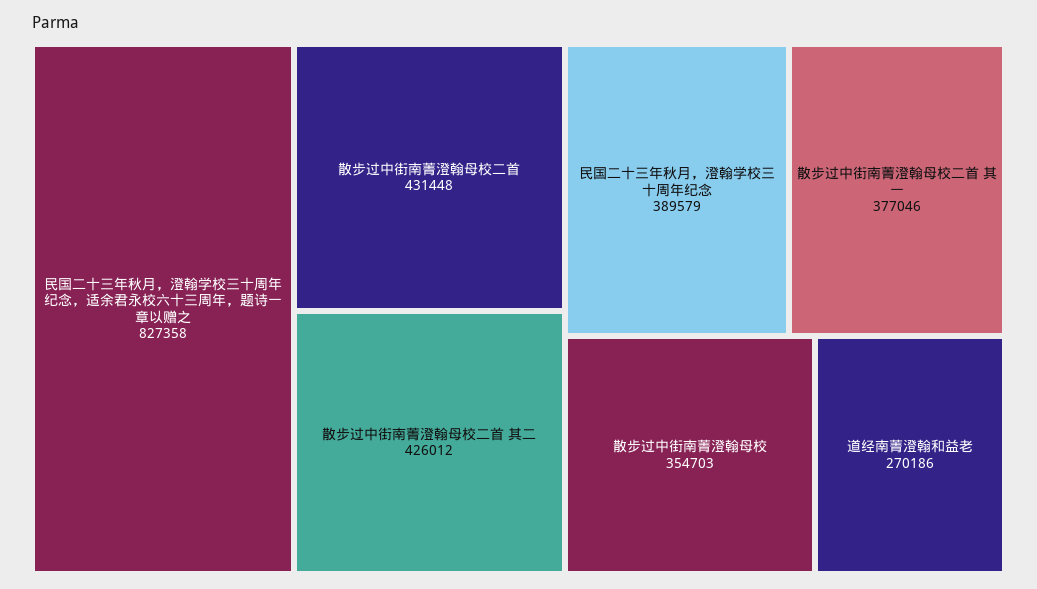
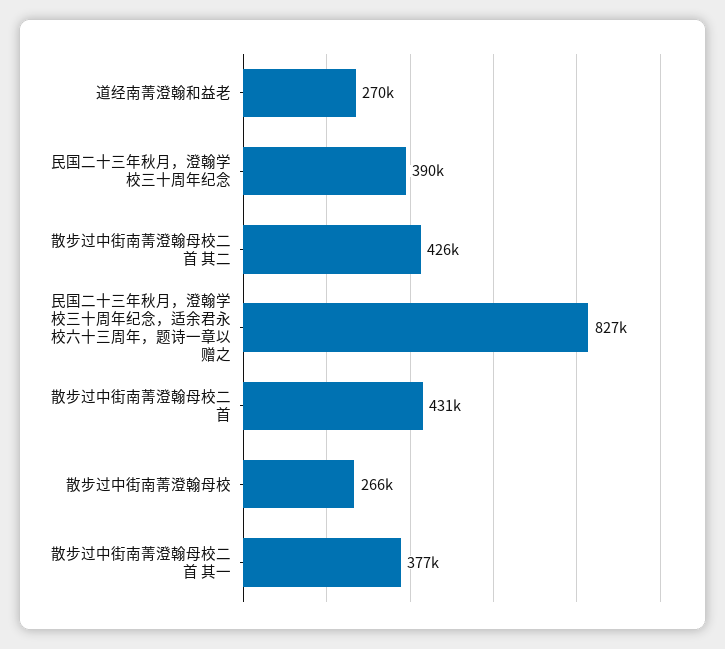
  {
    "民国二十三年秋月，澄翰学校三十周年纪念，适余君永校六十三周年，题诗一章以赠之": 827358,
    "散步过中街南菁澄翰母校二首": 431448,
    "散步过中街南菁澄翰母校二首 其二": 426012,
    "民国二十三年秋月，澄翰学校三十周年纪念": 389579,
    "散步过中街南菁澄翰母校二首 其一": 377046,
-   "散步过中街南菁澄翰母校": 354703,
+   "散步过中街南菁澄翰母校": 266000,
    "道经南菁澄翰和益老": 270186
  }

